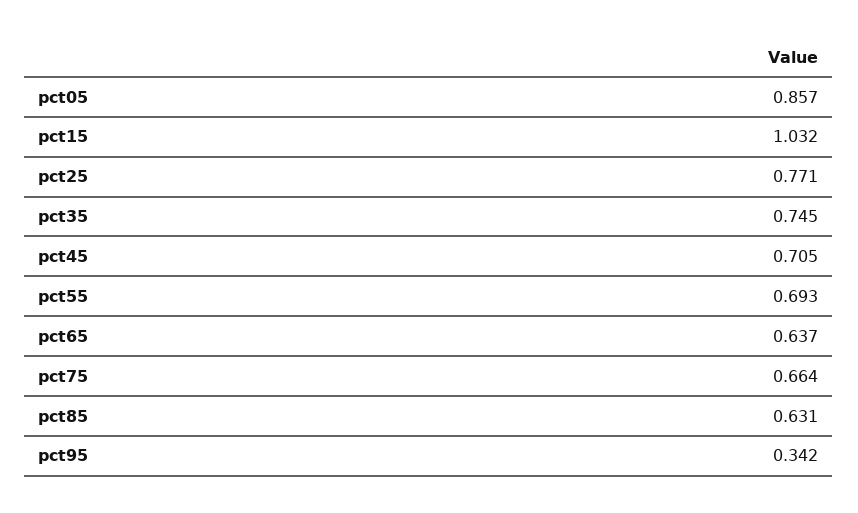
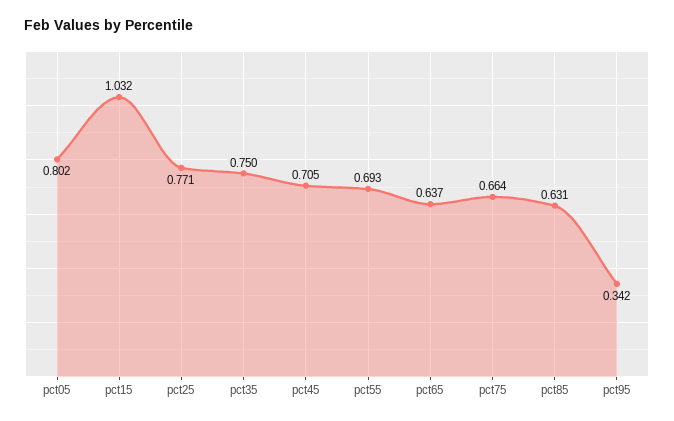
  {
-   "pct05": 0.857,
+   "pct05": 0.802,
    "pct15": 1.032,
    "pct25": 0.771,
-   "pct35": 0.745,
+   "pct35": 0.75,
    "pct45": 0.705,
    "pct55": 0.693,
    "pct65": 0.637,
    "pct75": 0.664,
    "pct85": 0.631,
    "pct95": 0.342
  }

